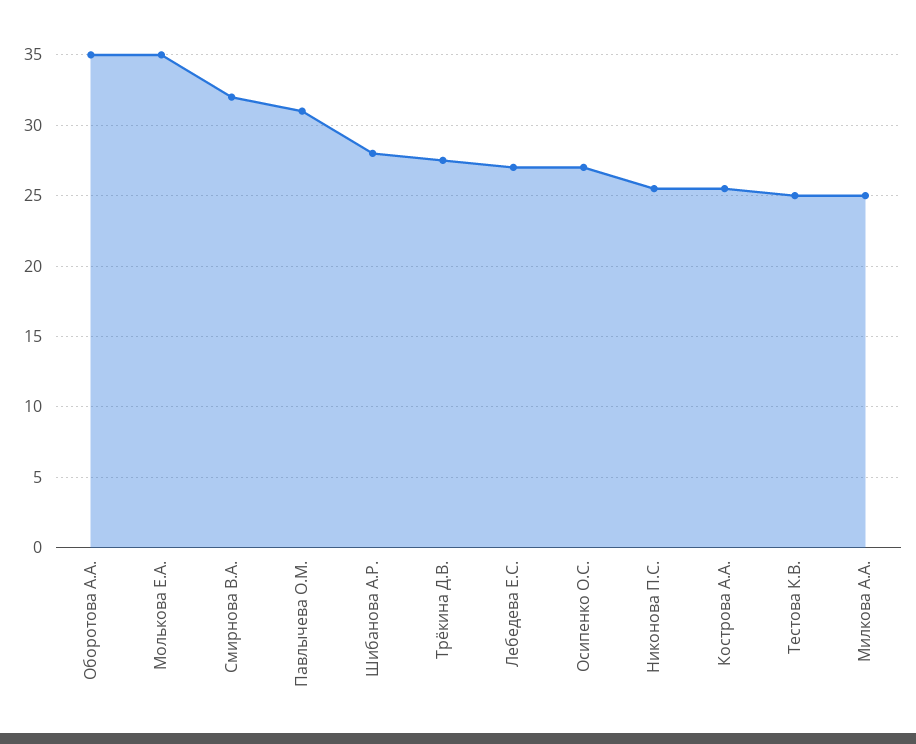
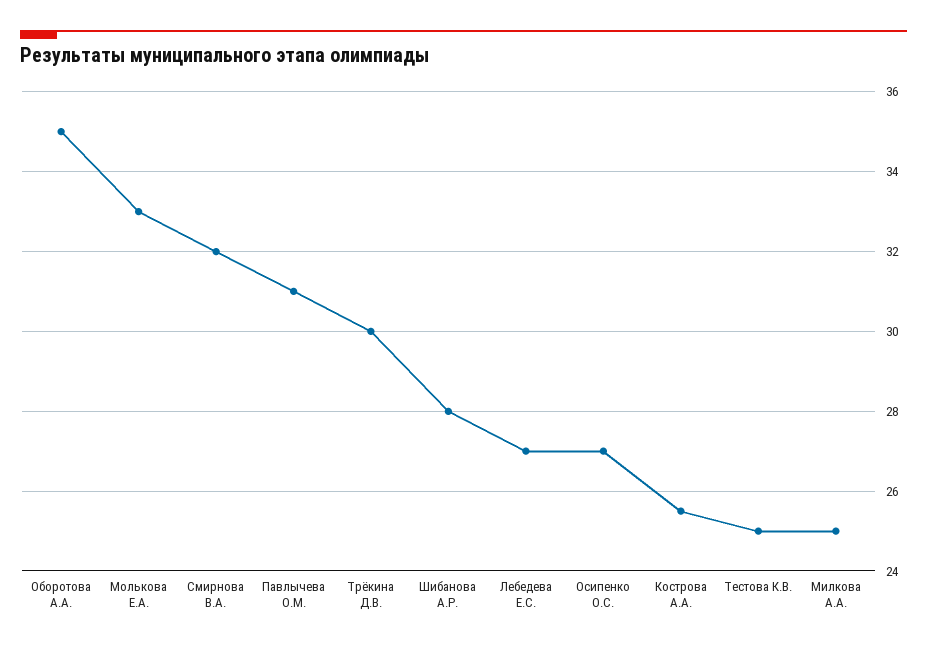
  {
    "Оборотова А.А.": 35,
-   "Молькова Е.А.": 35,
+   "Молькова Е.А.": 33,
    "Смирнова В.А.": 32,
    "Павлычева О.М.": 31,
    "Шибанова А.Р.": 28,
-   "Трёкина Д.В.": 27.5,
+   "Трёкина Д.В.": 30,
    "Лебедева Е.С.": 27,
    "Осипенко О.С.": 27,
-   "Никонова П.С.": 25.5,
    "Кострова А.А.": 25.5,
    "Тестова К.В.": 25,
    "Милкова А.А.": 25
  }

